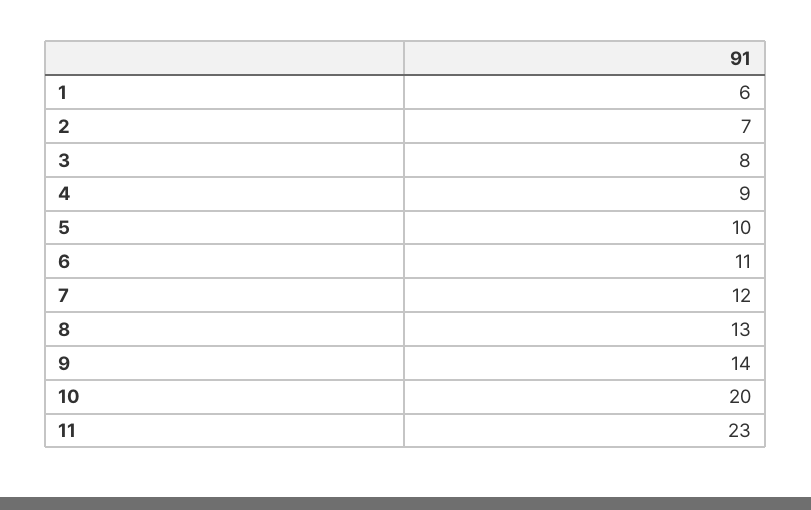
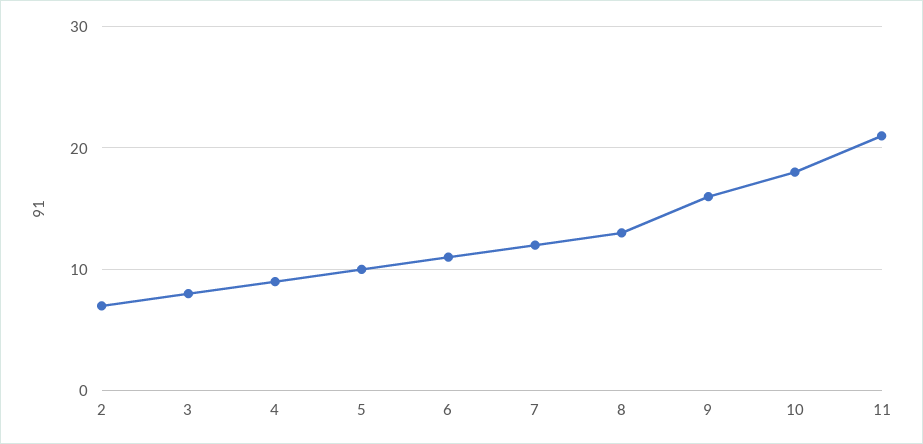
  {
-   "1": 6,
    "2": 7,
    "3": 8,
    "4": 9,
    "5": 10,
    "6": 11,
    "7": 12,
    "8": 13,
-   "9": 14,
+   "9": 16,
-   "10": 20,
+   "10": 18,
-   "11": 23
+   "11": 21
  }

